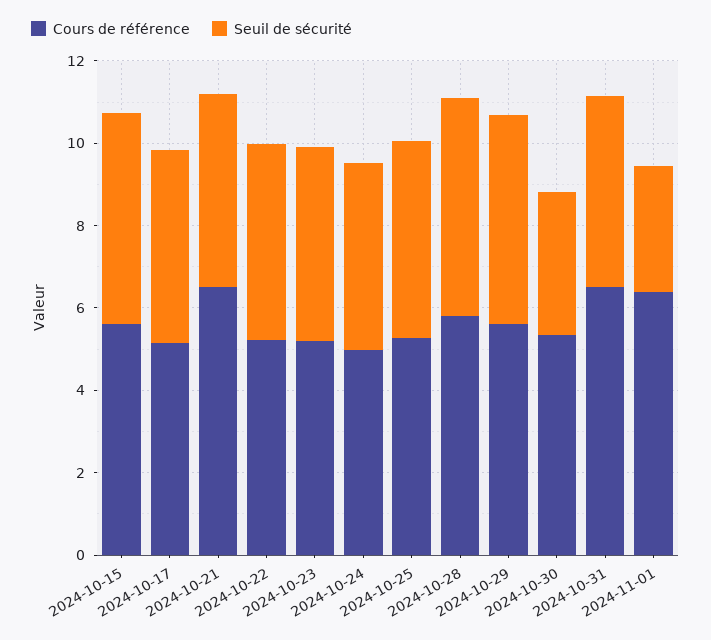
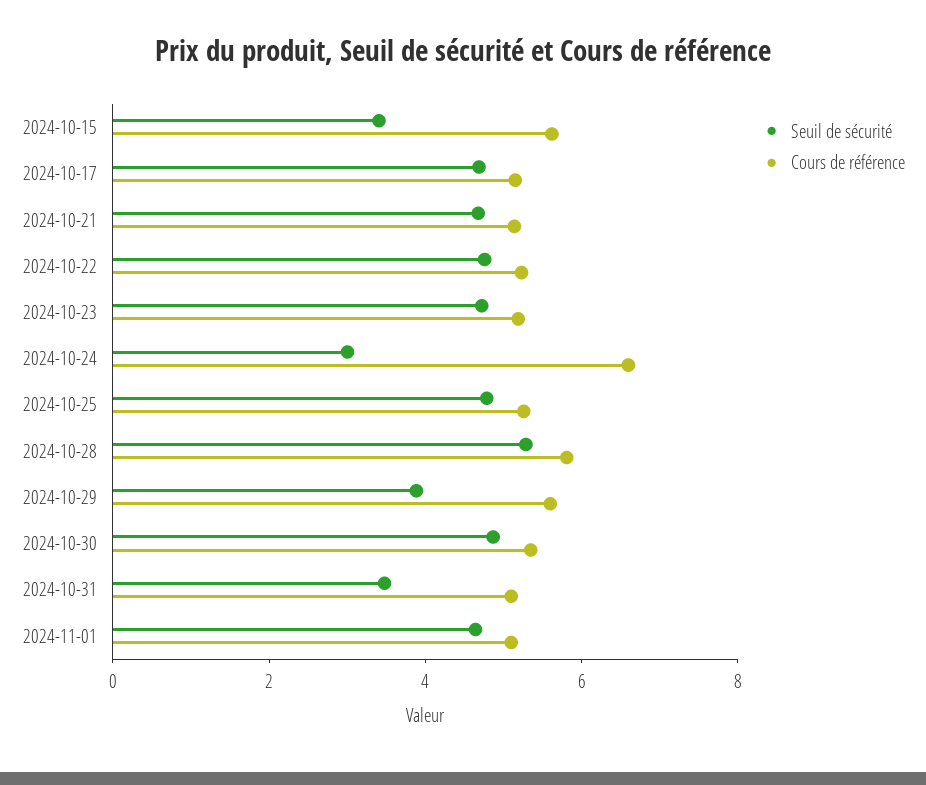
  {
    "Cours de référence": {
      "2024-10-15": 5.5,
      "2024-10-17": 5,
-     "2024-10-21": 6.5,
+     "2024-10-21": 5,
      "2024-10-22": 5,
      "2024-10-23": 5,
-     "2024-10-24": 5,
+     "2024-10-24": 6.5,
      "2024-10-25": 5.5,
      "2024-10-28": 6,
      "2024-10-29": 5.5,
      "2024-10-30": 5.5,
-     "2024-10-31": 6.5,
+     "2024-10-31": 5,
-     "2024-11-01": 6.5
+     "2024-11-01": 5
    },
    "Seuil de sécurité": {
-     "2024-10-15": 5,
+     "2024-10-15": 3.5,
      "2024-10-17": 4.5,
      "2024-10-21": 4.5,
      "2024-10-22": 5,
      "2024-10-23": 4.5,
-     "2024-10-24": 4.5,
+     "2024-10-24": 3,
      "2024-10-25": 5,
      "2024-10-28": 5.5,
-     "2024-10-29": 5,
+     "2024-10-29": 4,
-     "2024-10-30": 3.5,
+     "2024-10-30": 5,
-     "2024-10-31": 4.5,
+     "2024-10-31": 3.5,
-     "2024-11-01": 3
+     "2024-11-01": 4.5
    }
  }

